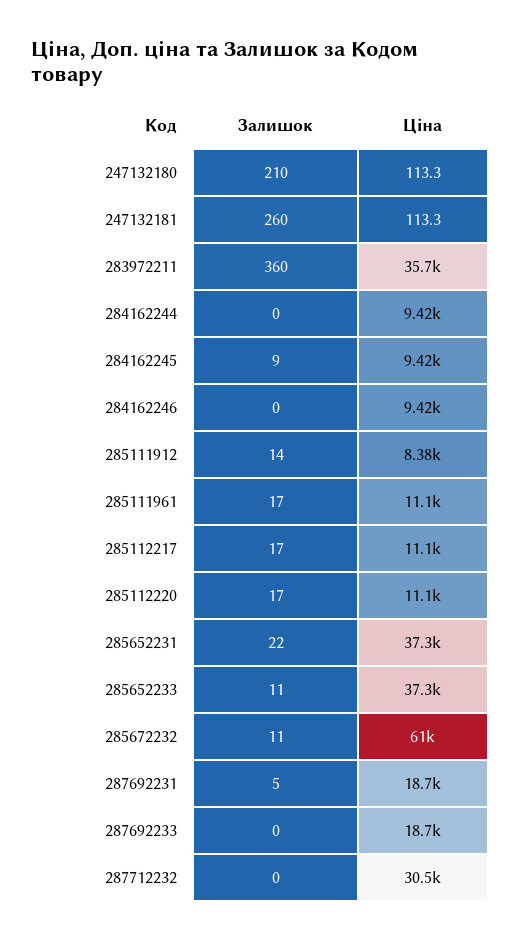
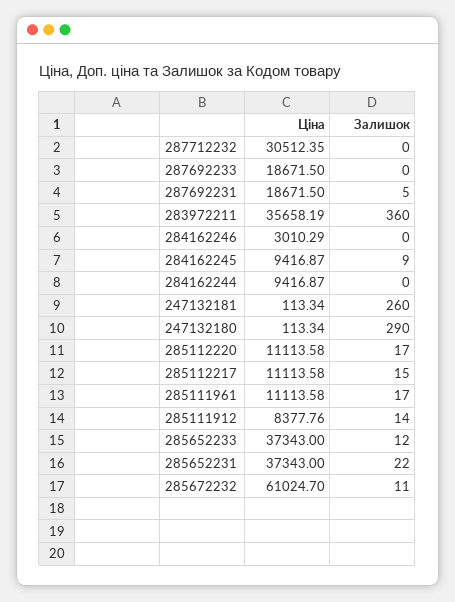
  {
    "Залишок": {
-     "247132180": 210,
+     "247132180": 290,
      "247132181": 260,
      "283972211": 360,
      "284162244": 0,
      "284162245": 9,
      "284162246": 0,
      "285111912": 14,
      "285111961": 17,
-     "285112217": 17,
+     "285112217": 15,
      "285112220": 17,
      "285652231": 22,
-     "285652233": 11,
+     "285652233": 12,
      "285672232": 11,
      "287692231": 5,
      "287692233": 0,
      "287712232": 0
    },
    "Ціна": {
      "247132180": 113.34,
      "247132181": 113.34,
      "283972211": 35658.19,
      "284162244": 9416.87,
      "284162245": 9416.87,
-     "284162246": 9420,
+     "284162246": 3010.29,
      "285111912": 8377.76,
      "285111961": 11113.58,
      "285112217": 11113.58,
      "285112220": 11113.58,
      "285652231": 37343,
      "285652233": 37343,
      "285672232": 61024.7,
      "287692231": 18671.5,
      "287692233": 18671.5,
      "287712232": 30512.35
    }
  }

